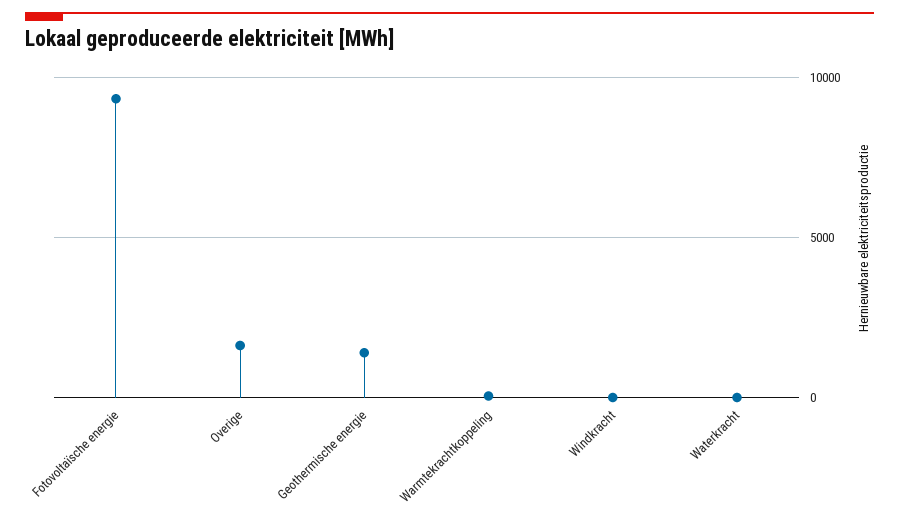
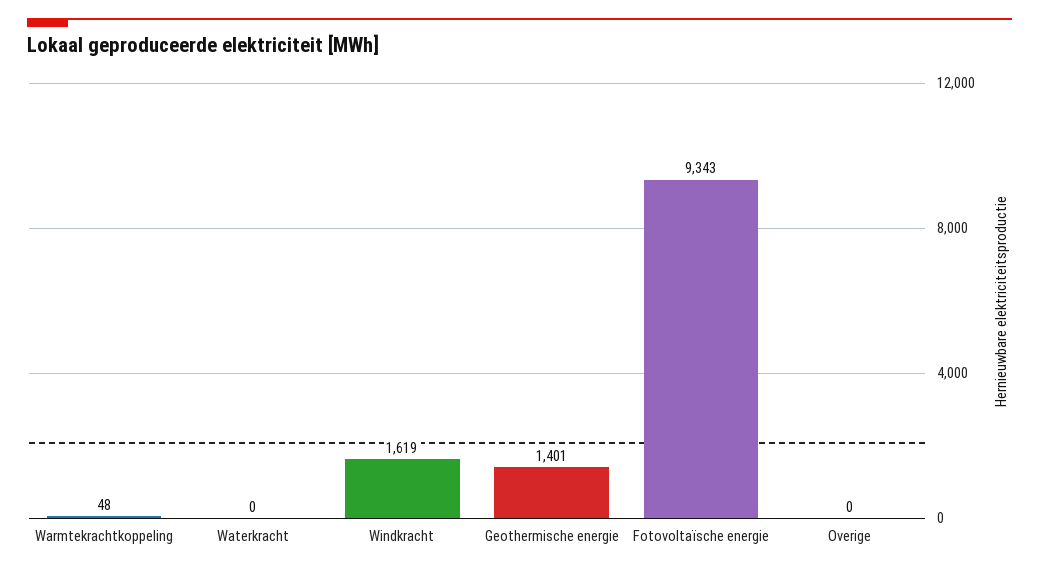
  {
    "Fotovoltaïsche energie": 9343,
-   "Overige": 1500,
+   "Overige": 0,
    "Geothermische energie": 1401,
    "Warmtekrachtkoppeling": 48,
-   "Windkracht": 0,
+   "Windkracht": 1619,
    "Waterkracht": 0
  }

